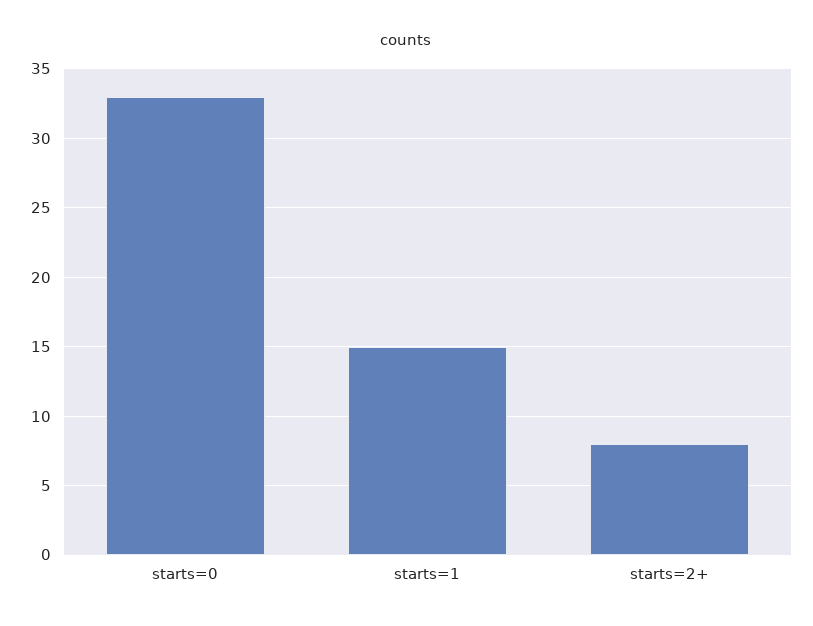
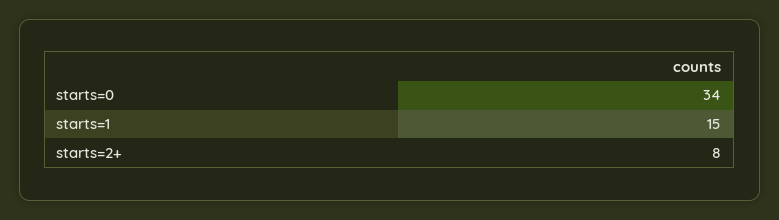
  {
-   "starts=0": 33,
+   "starts=0": 34,
    "starts=1": 15,
    "starts=2+": 8
  }

